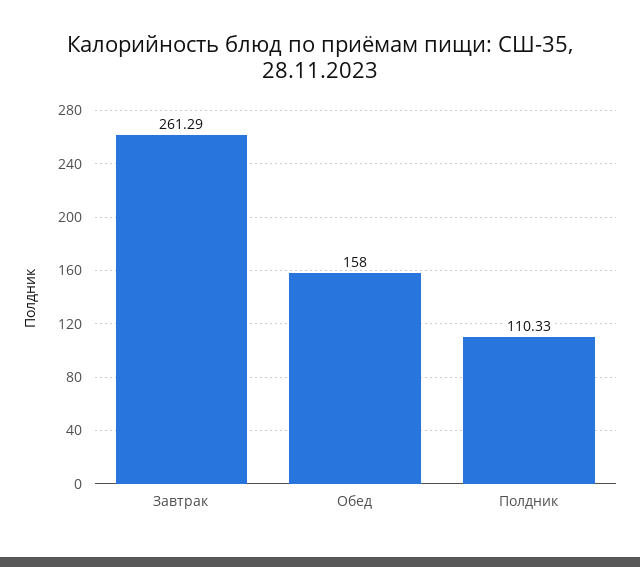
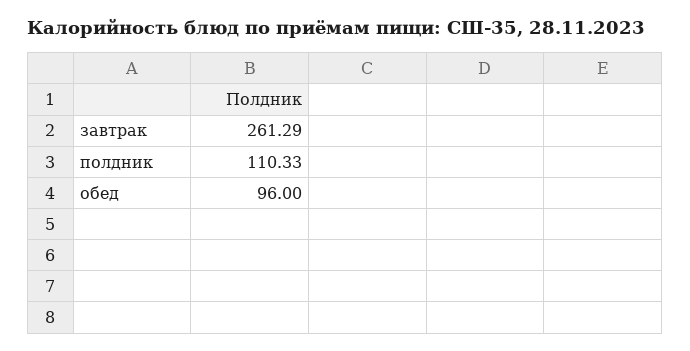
  {
    "Завтрак": 261.29,
-   "Обед": 158,
+   "Обед": 96,
    "Полдник": 110.33
  }

